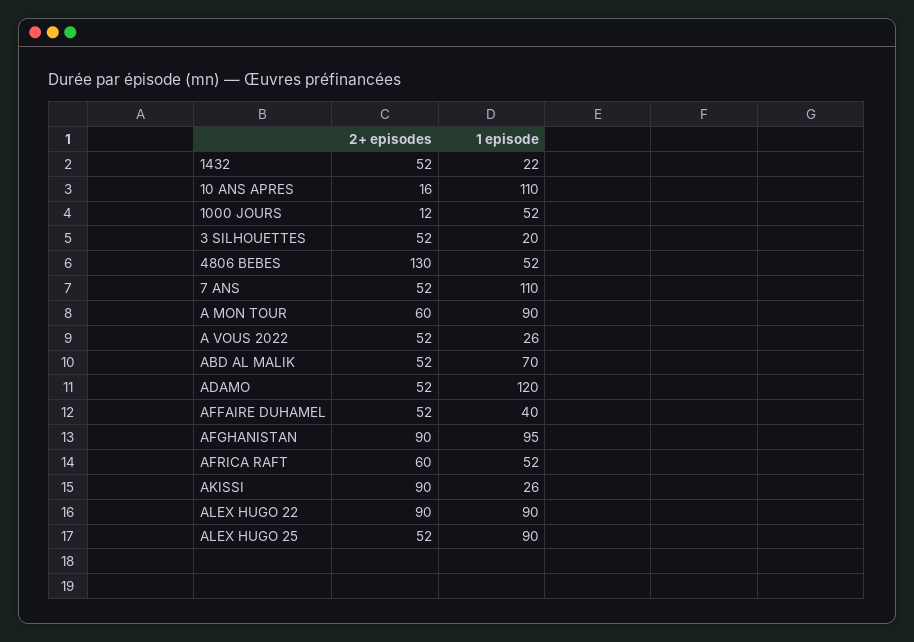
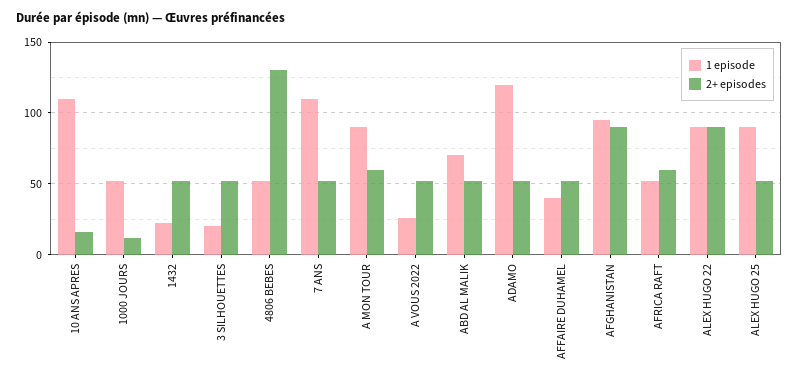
  {
    "2+ episodes": {
      "1432": 52,
      "10 ANS APRES": 16,
      "1000 JOURS": 12,
      "3 SILHOUETTES": 52,
      "4806 BEBES": 130,
      "7 ANS": 52,
      "A MON TOUR": 60,
      "A VOUS 2022": 52,
      "ABD AL MALIK": 52,
      "ADAMO": 52,
      "AFFAIRE DUHAMEL": 52,
      "AFGHANISTAN": 90,
      "AFRICA RAFT": 60,
-     "AKISSI": 90,
      "ALEX HUGO 22": 90,
      "ALEX HUGO 25": 52
    },
    "1 episode": {
      "1432": 22,
      "10 ANS APRES": 110,
      "1000 JOURS": 52,
      "3 SILHOUETTES": 20,
      "4806 BEBES": 52,
      "7 ANS": 110,
      "A MON TOUR": 90,
      "A VOUS 2022": 26,
      "ABD AL MALIK": 70,
      "ADAMO": 120,
      "AFFAIRE DUHAMEL": 40,
      "AFGHANISTAN": 95,
      "AFRICA RAFT": 52,
-     "AKISSI": 26,
      "ALEX HUGO 22": 90,
      "ALEX HUGO 25": 90
    }
  }

